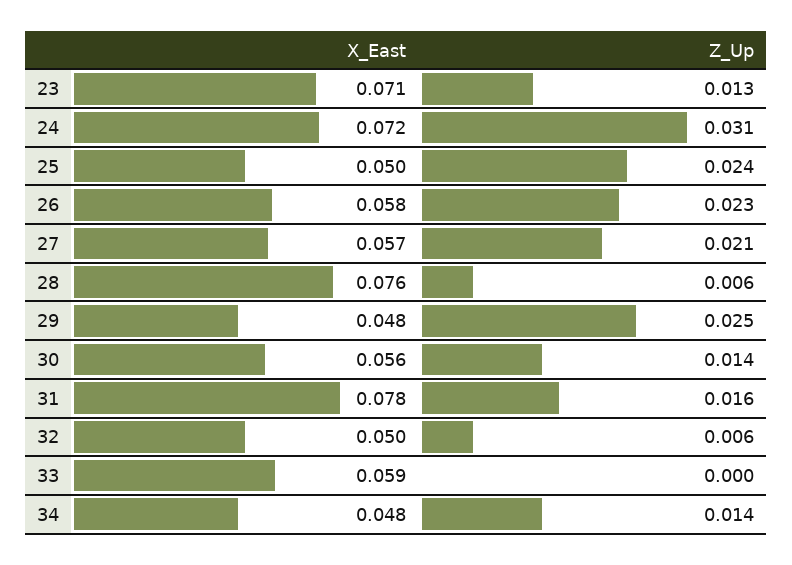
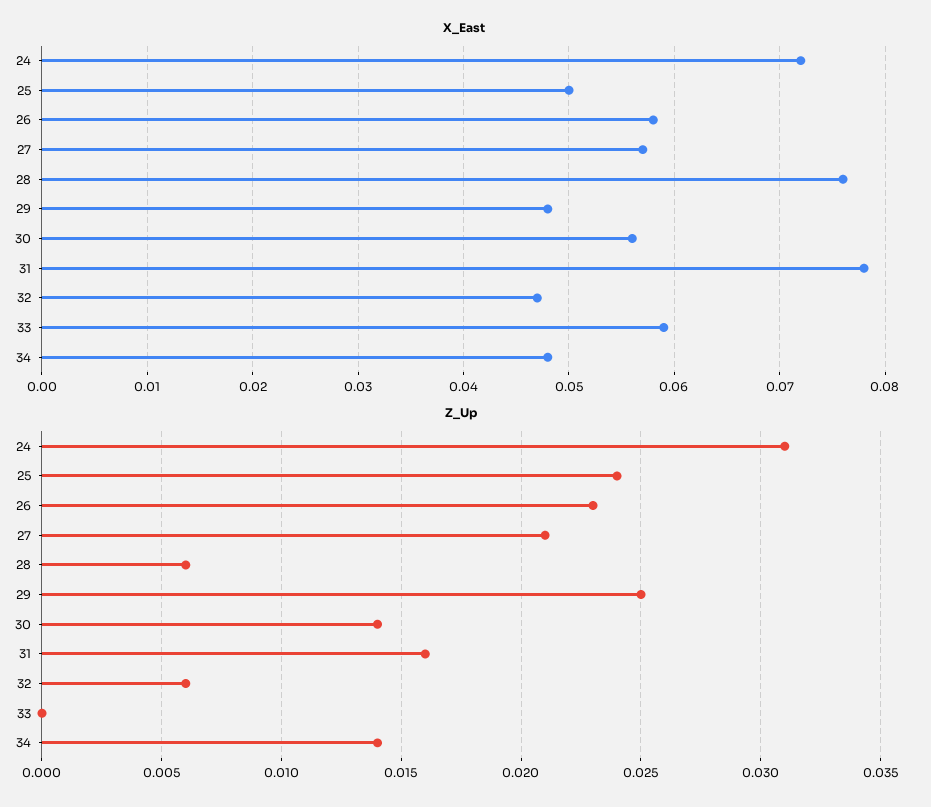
  {
    "X_East": {
-     "23": 0.071,
      "24": 0.072,
      "25": 0.05,
      "26": 0.058,
      "27": 0.057,
      "28": 0.076,
      "29": 0.048,
      "30": 0.056,
      "31": 0.078,
-     "32": 0.05,
+     "32": 0.047,
      "33": 0.059,
      "34": 0.048
    },
    "Z_Up": {
-     "23": 0.013,
      "24": 0.031,
      "25": 0.024,
      "26": 0.023,
      "27": 0.021,
      "28": 0.006,
      "29": 0.025,
      "30": 0.014,
      "31": 0.016,
      "32": 0.006,
      "33": 0,
      "34": 0.014
    }
  }

